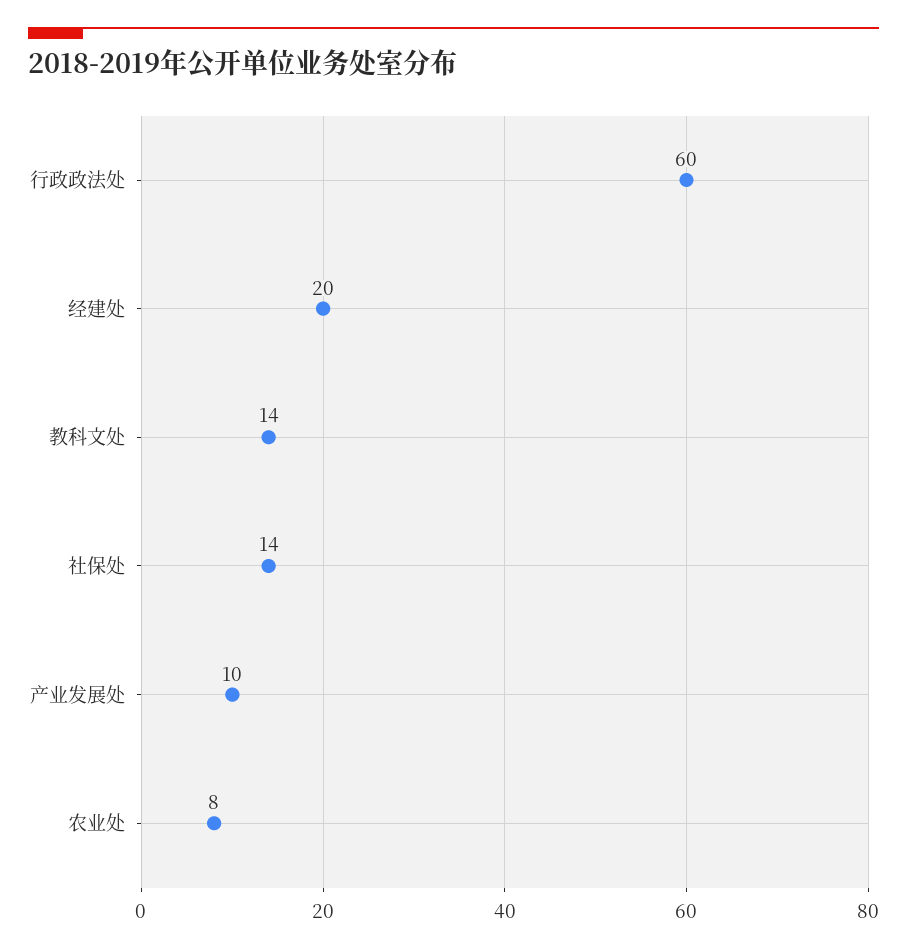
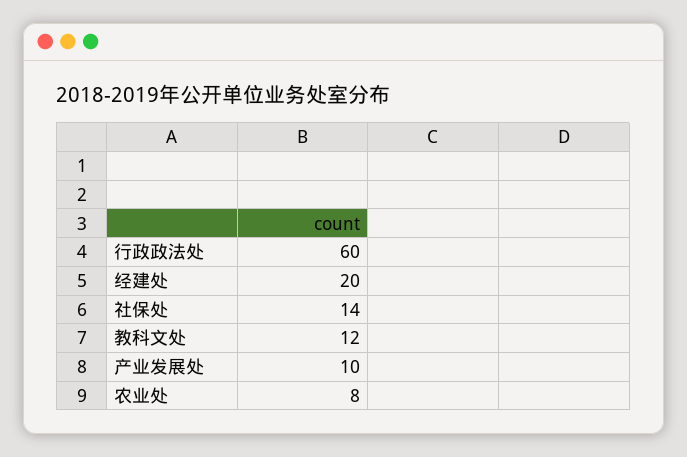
  {
    "行政政法处": 60,
    "经建处": 20,
-   "教科文处": 14,
+   "教科文处": 12,
    "社保处": 14,
    "产业发展处": 10,
    "农业处": 8
  }

